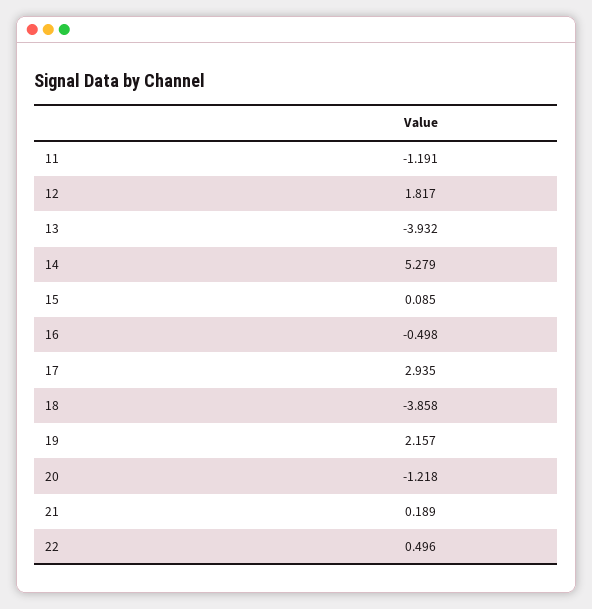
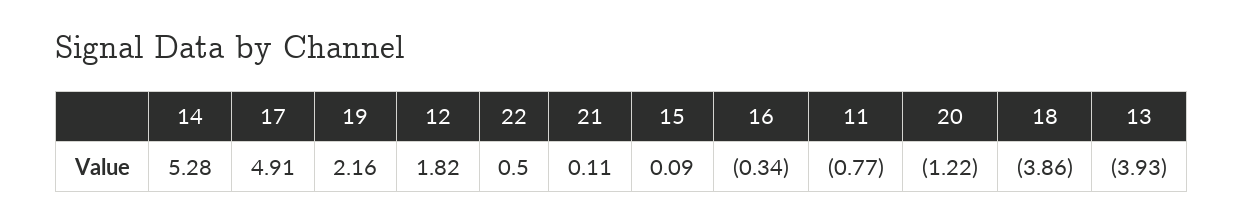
  {
-   "11": -1.191,
+   "11": -0.77,
    "12": 1.817,
    "13": -3.932,
    "14": 5.279,
    "15": 0.085,
-   "16": -0.498,
+   "16": -0.34,
-   "17": 2.935,
+   "17": 4.91,
    "18": -3.858,
    "19": 2.157,
    "20": -1.218,
-   "21": 0.189,
+   "21": 0.11,
    "22": 0.496
  }

